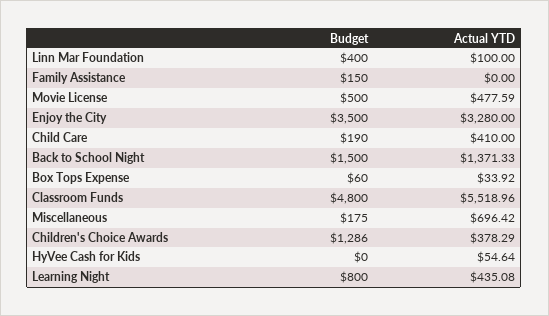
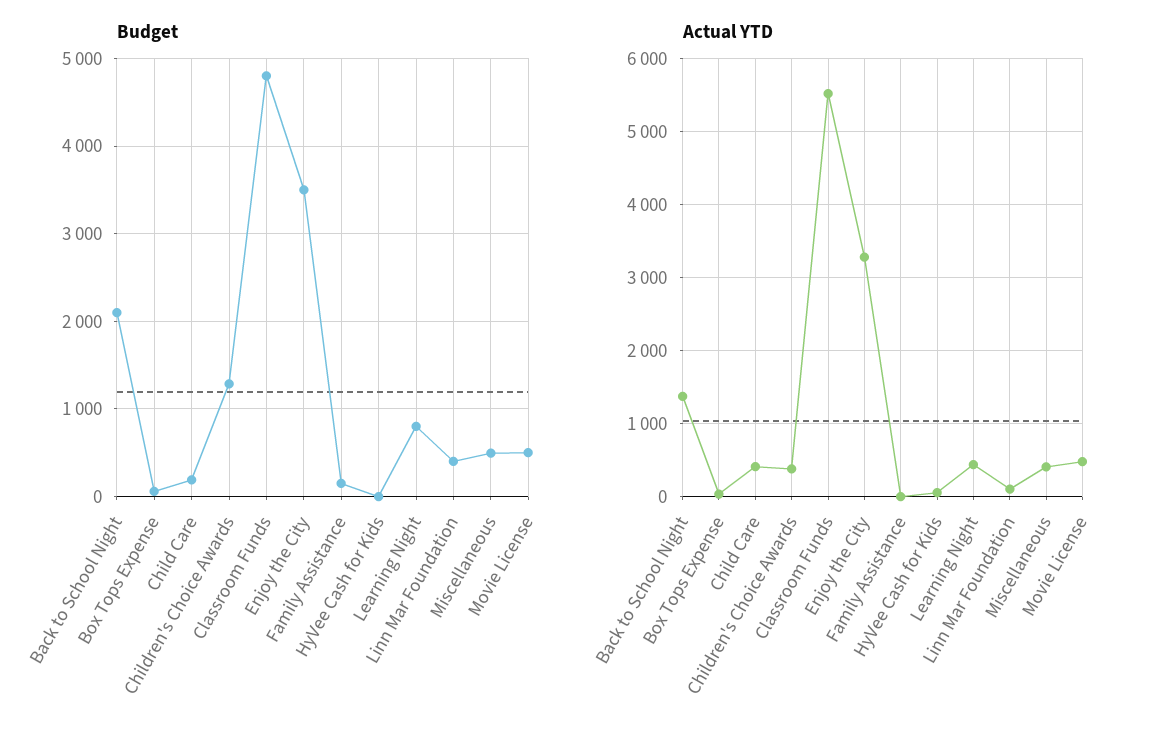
  {
    "Budget": {
      "Linn Mar Foundation": 400,
      "Family Assistance": 150,
      "Movie License": 500,
      "Enjoy the City": 3500,
      "Child Care": 190,
-     "Back to School Night": 1500,
+     "Back to School Night": 2100,
      "Box Tops Expense": 60,
      "Classroom Funds": 4800,
-     "Miscellaneous": 175,
+     "Miscellaneous": 500,
      "Children's Choice Awards": 1286,
      "HyVee Cash for Kids": 0,
      "Learning Night": 800
    },
    "Actual YTD": {
      "Linn Mar Foundation": 100,
      "Family Assistance": 0,
      "Movie License": 477.59,
      "Enjoy the City": 3280,
      "Child Care": 410,
      "Back to School Night": 1371.33,
      "Box Tops Expense": 33.92,
      "Classroom Funds": 5518.96,
-     "Miscellaneous": 696.42,
+     "Miscellaneous": 400,
      "Children's Choice Awards": 378.29,
      "HyVee Cash for Kids": 54.64,
      "Learning Night": 435.08
    }
  }

